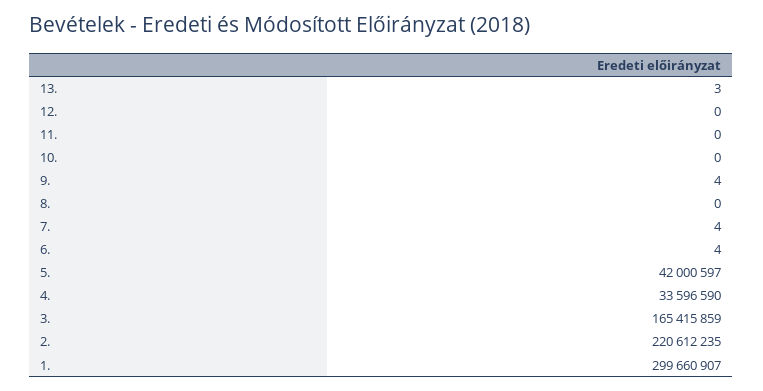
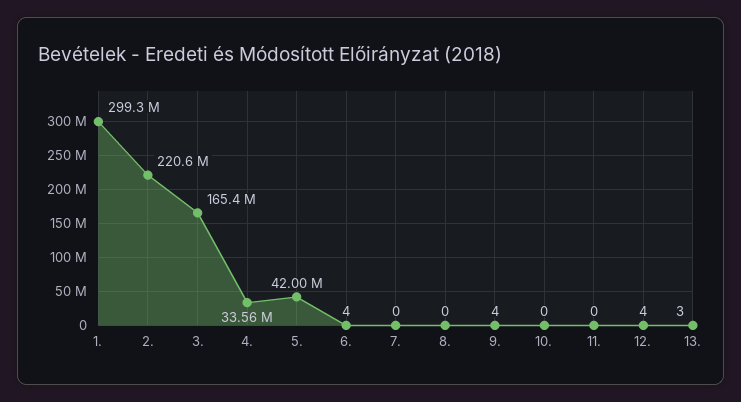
  {
    "13.": 3,
-   "12.": 0,
+   "12.": 4,
    "11.": 0,
    "10.": 0,
    "9.": 4,
    "8.": 0,
-   "7.": 4,
+   "7.": 0,
    "6.": 4,
    "5.": 42000597,
-   "4.": 33596590,
+   "4.": 33560000,
    "3.": 165415859,
    "2.": 220612235,
-   "1.": 299660907
+   "1.": 299300000
  }

